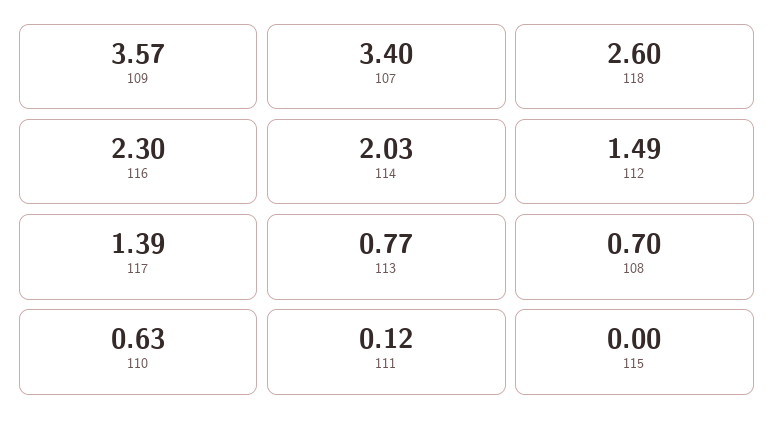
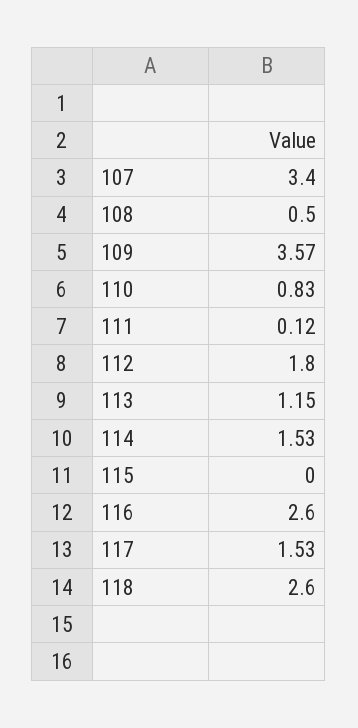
  {
    "109": 3.57,
    "107": 3.4,
    "118": 2.6,
-   "116": 2.3,
+   "116": 2.6,
-   "114": 2.03,
+   "114": 1.53,
-   "112": 1.49,
+   "112": 1.8,
-   "117": 1.39,
+   "117": 1.53,
-   "113": 0.77,
+   "113": 1.15,
-   "108": 0.7,
+   "108": 0.5,
-   "110": 0.63,
+   "110": 0.83,
    "111": 0.12,
    "115": 0
  }

